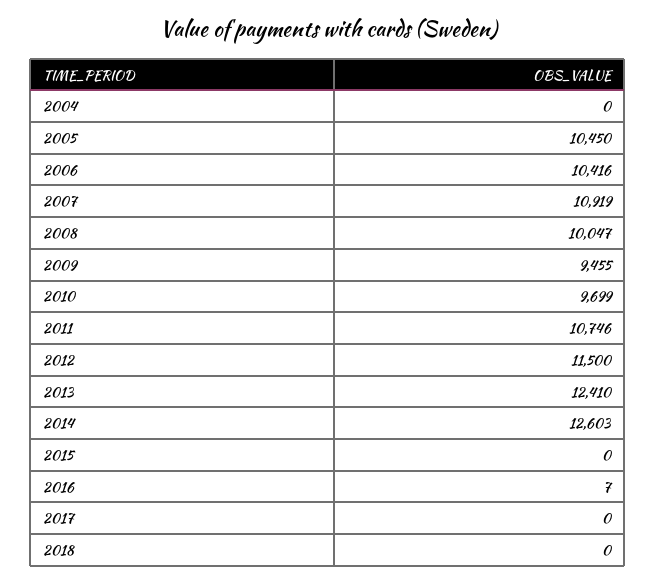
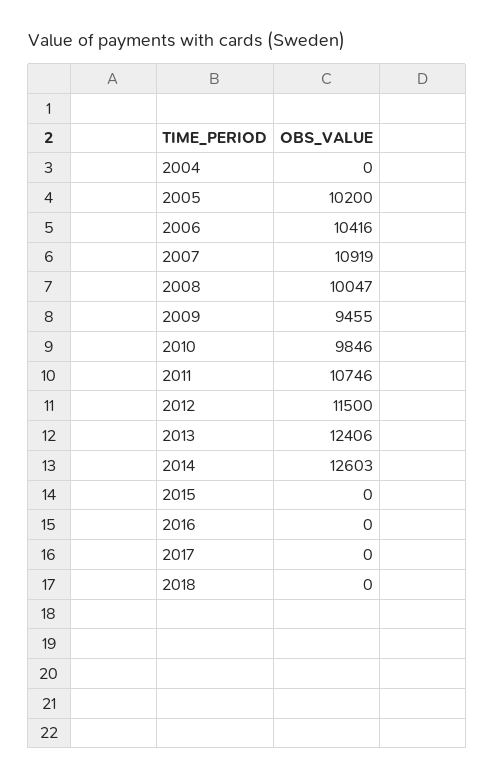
  {
    "2004": 0,
-   "2005": 10450,
+   "2005": 10200,
    "2006": 10416,
    "2007": 10919,
    "2008": 10047,
    "2009": 9455,
-   "2010": 9699,
+   "2010": 9846,
    "2011": 10746,
    "2012": 11500,
-   "2013": 12410,
+   "2013": 12406,
    "2014": 12603,
    "2015": 0,
-   "2016": 7,
+   "2016": 0,
    "2017": 0,
    "2018": 0
  }

